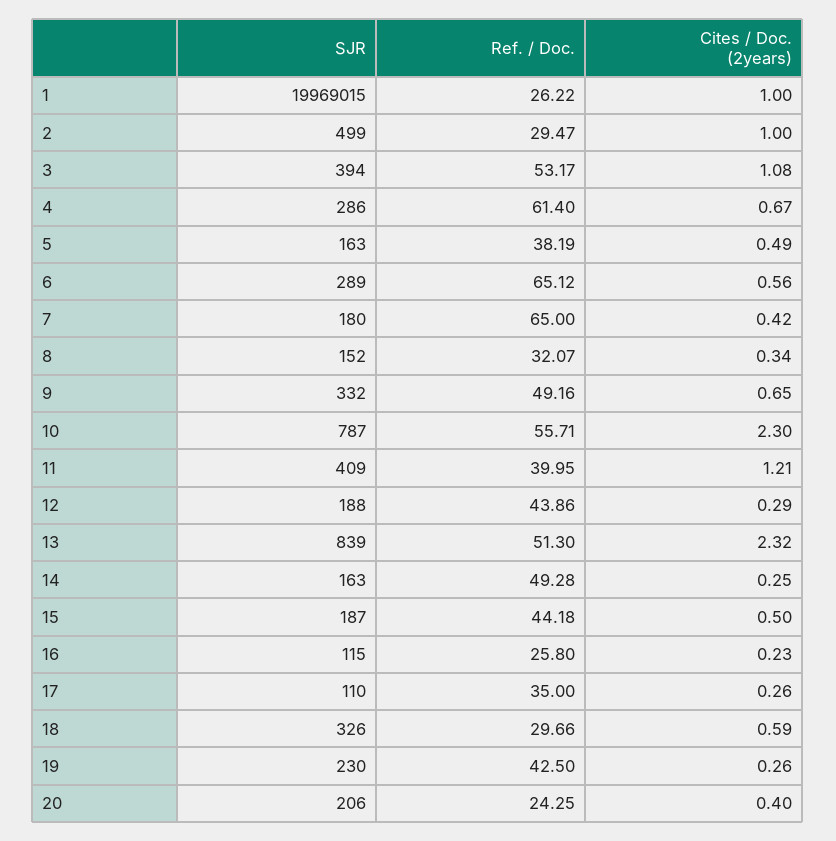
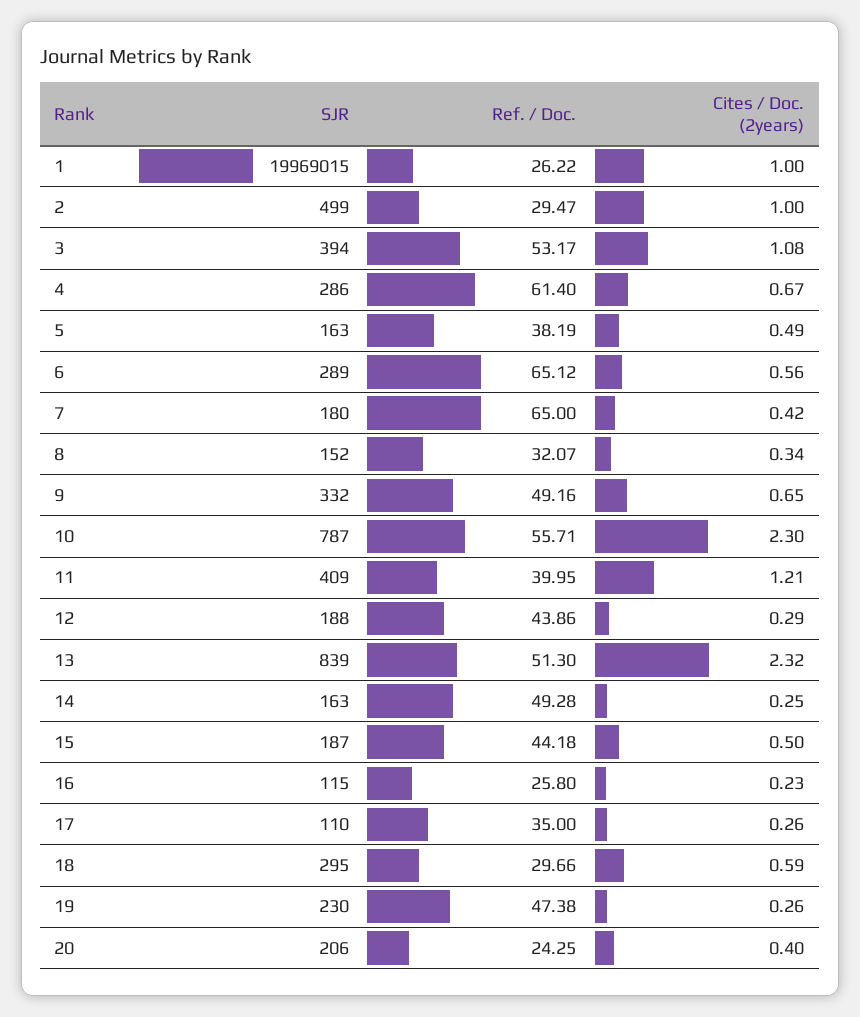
  {
    "SJR": {
      "1": 19969015,
      "2": 499,
      "3": 394,
      "4": 286,
      "5": 163,
      "6": 289,
      "7": 180,
      "8": 152,
      "9": 332,
      "10": 787,
      "11": 409,
      "12": 188,
      "13": 839,
      "14": 163,
      "15": 187,
      "16": 115,
      "17": 110,
-     "18": 326,
+     "18": 295,
      "19": 230,
      "20": 206
    },
    "Ref. / Doc.": {
      "1": 26.22,
      "2": 29.47,
      "3": 53.17,
      "4": 61.4,
      "5": 38.19,
      "6": 65.12,
      "7": 65,
      "8": 32.07,
      "9": 49.16,
      "10": 55.71,
      "11": 39.95,
      "12": 43.86,
      "13": 51.3,
      "14": 49.28,
      "15": 44.18,
      "16": 25.8,
      "17": 35,
      "18": 29.66,
-     "19": 42.5,
+     "19": 47.38,
      "20": 24.25
    },
    "Cites / Doc. (2years)": {
      "1": 1,
      "2": 1,
      "3": 1.08,
      "4": 0.67,
      "5": 0.49,
      "6": 0.56,
      "7": 0.42,
      "8": 0.34,
      "9": 0.65,
      "10": 2.3,
      "11": 1.21,
      "12": 0.29,
      "13": 2.32,
      "14": 0.25,
      "15": 0.5,
      "16": 0.23,
      "17": 0.26,
      "18": 0.59,
      "19": 0.26,
      "20": 0.4
    }
  }

